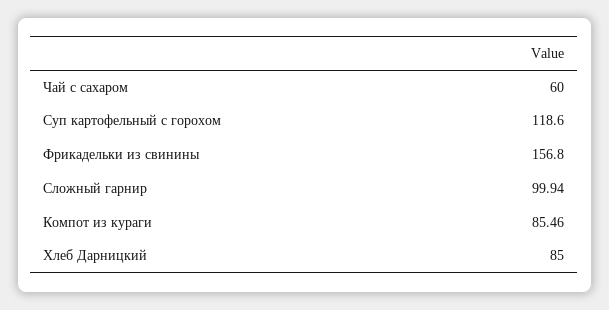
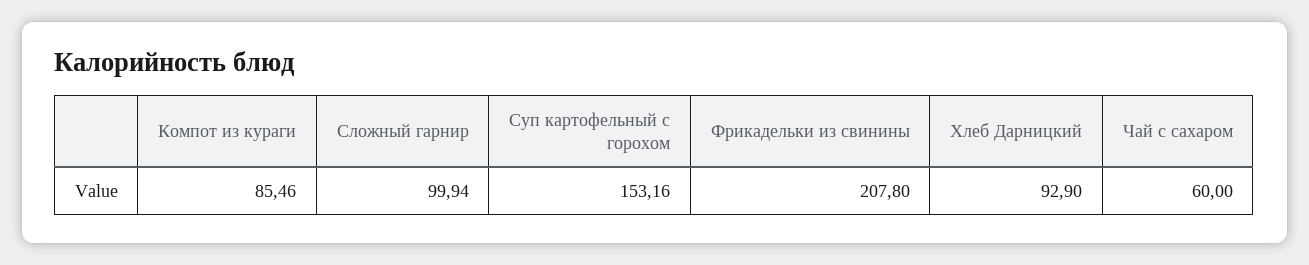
  {
    "Чай с сахаром": 60,
-   "Суп картофельный с горохом": 118.6,
+   "Суп картофельный с горохом": 153.16,
-   "Фрикадельки из свинины": 156.8,
+   "Фрикадельки из свинины": 207.8,
    "Сложный гарнир": 99.94,
    "Компот из кураги": 85.46,
-   "Хлеб Дарницкий": 85
+   "Хлеб Дарницкий": 92.9
  }

